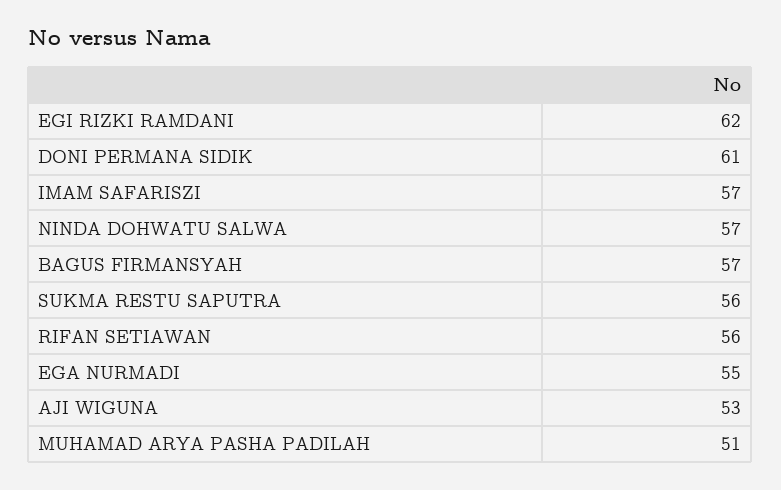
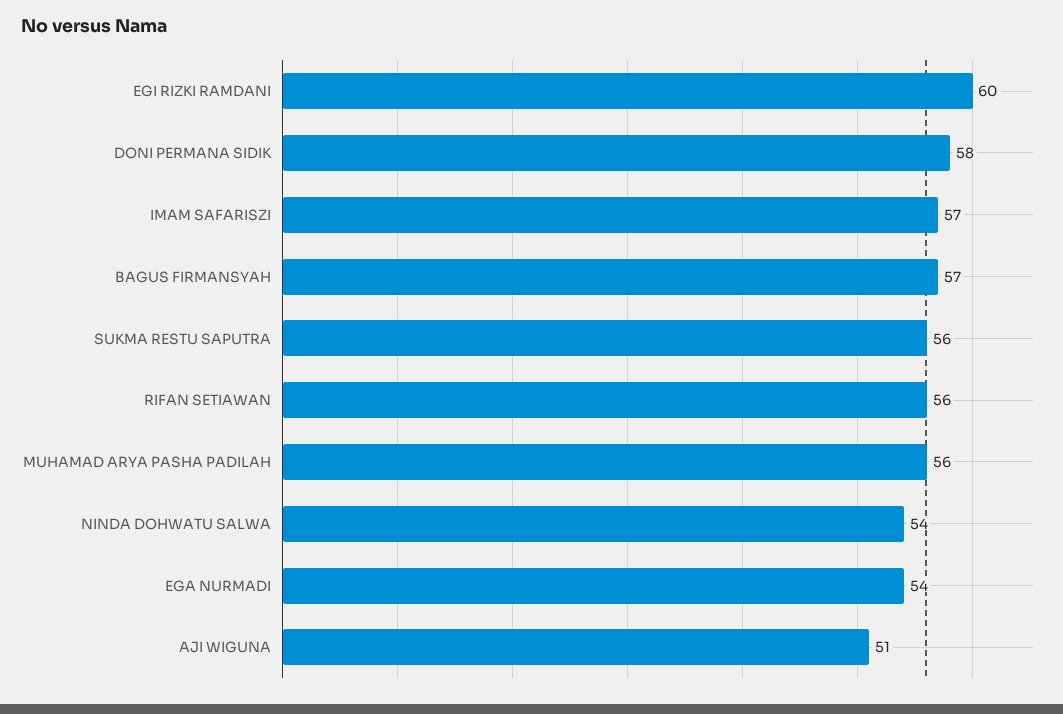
  {
-   "EGI RIZKI RAMDANI": 62,
+   "EGI RIZKI RAMDANI": 60,
-   "DONI PERMANA SIDIK": 61,
+   "DONI PERMANA SIDIK": 58,
    "IMAM SAFARISZI": 57,
-   "NINDA DOHWATU SALWA": 57,
+   "NINDA DOHWATU SALWA": 54,
    "BAGUS FIRMANSYAH": 57,
    "SUKMA RESTU SAPUTRA": 56,
    "RIFAN SETIAWAN": 56,
-   "EGA NURMADI": 55,
+   "EGA NURMADI": 54,
-   "AJI WIGUNA": 53,
+   "AJI WIGUNA": 51,
-   "MUHAMAD ARYA PASHA PADILAH": 51
+   "MUHAMAD ARYA PASHA PADILAH": 56
  }

